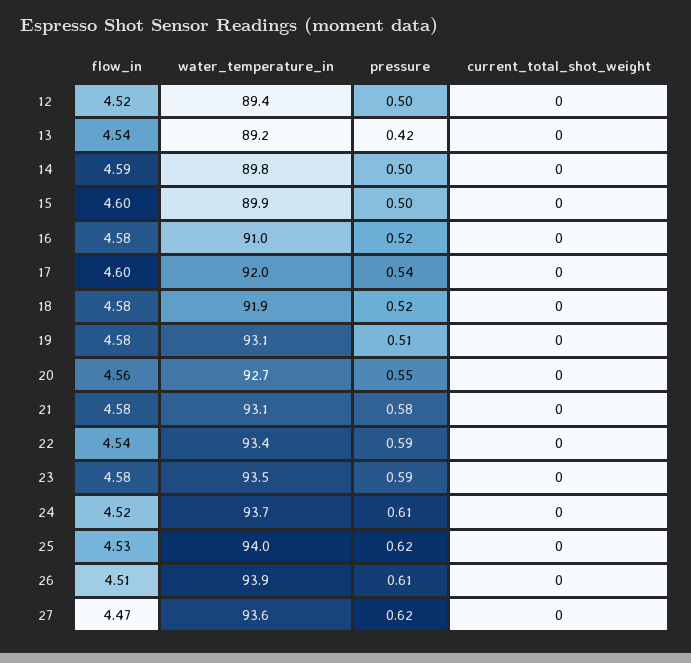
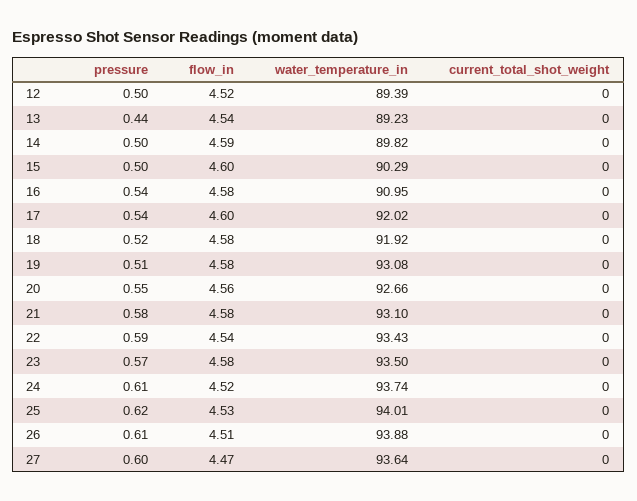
  {
    "flow_in": {
      "12": 4.52,
      "13": 4.54,
      "14": 4.59,
      "15": 4.6,
      "16": 4.58,
      "17": 4.6,
      "18": 4.58,
      "19": 4.58,
      "20": 4.56,
      "21": 4.58,
      "22": 4.54,
      "23": 4.58,
      "24": 4.52,
      "25": 4.53,
      "26": 4.51,
      "27": 4.47
    },
    "water_temperature_in": {
      "12": 89.39,
      "13": 89.23,
      "14": 89.82,
-     "15": 89.9,
+     "15": 90.29,
      "16": 90.95,
      "17": 92.02,
      "18": 91.92,
      "19": 93.08,
      "20": 92.66,
      "21": 93.1,
      "22": 93.43,
      "23": 93.5,
      "24": 93.74,
      "25": 94.01,
      "26": 93.88,
      "27": 93.64
    },
    "pressure": {
      "12": 0.5,
-     "13": 0.42,
+     "13": 0.44,
      "14": 0.5,
      "15": 0.5,
-     "16": 0.52,
+     "16": 0.54,
      "17": 0.54,
      "18": 0.52,
      "19": 0.51,
      "20": 0.55,
      "21": 0.58,
      "22": 0.59,
-     "23": 0.59,
+     "23": 0.57,
      "24": 0.61,
      "25": 0.62,
      "26": 0.61,
-     "27": 0.62
+     "27": 0.6
    },
    "current_total_shot_weight": {
      "12": 0,
      "13": 0,
      "14": 0,
      "15": 0,
      "16": 0,
      "17": 0,
      "18": 0,
      "19": 0,
      "20": 0,
      "21": 0,
      "22": 0,
      "23": 0,
      "24": 0,
      "25": 0,
      "26": 0,
      "27": 0
    }
  }

